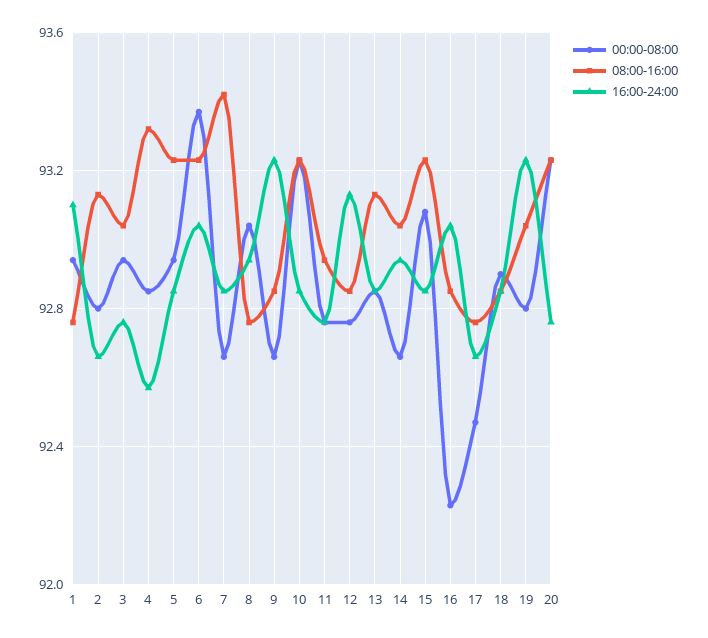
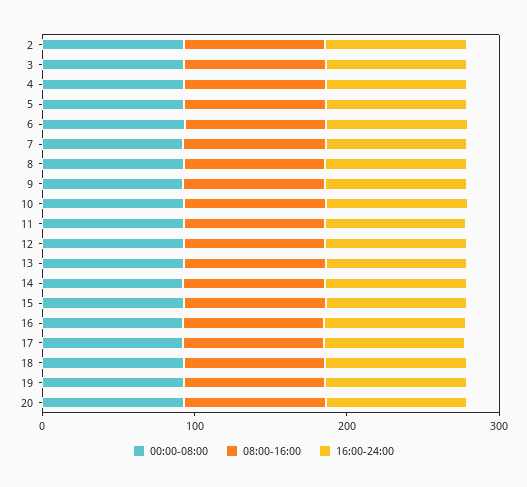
  {
    "00:00-08:00": {
-     "1": 92.95,
      "2": 92.8,
      "3": 92.95,
      "4": 92.85,
      "5": 92.95,
      "6": 93.35,
      "7": 92.65,
      "8": 93.05,
      "9": 92.65,
      "10": 93.25,
      "11": 92.75,
      "12": 92.75,
      "13": 92.85,
      "14": 92.65,
      "15": 93.1,
      "16": 92.25,
      "17": 92.45,
      "18": 92.9,
      "19": 92.8,
      "20": 93.25
    },
    "08:00-16:00": {
-     "1": 92.75,
      "2": 93.15,
      "3": 93.05,
      "4": 93.3,
      "5": 93.25,
      "6": 93.25,
      "7": 93.4,
      "8": 92.75,
      "9": 92.85,
      "10": 93.25,
      "11": 92.95,
      "12": 92.85,
      "13": 93.15,
      "14": 93.05,
      "15": 93.25,
      "16": 92.85,
      "17": 92.75,
      "18": 92.85,
      "19": 93.05,
      "20": 93.25
    },
    "16:00-24:00": {
-     "1": 93.1,
      "2": 92.65,
      "3": 92.75,
      "4": 92.55,
      "5": 92.85,
      "6": 93.05,
      "7": 92.85,
      "8": 92.95,
      "9": 93.25,
      "10": 92.85,
      "11": 92.75,
      "12": 93.15,
      "13": 92.85,
      "14": 92.95,
      "15": 92.85,
      "16": 93.05,
      "17": 92.65,
      "18": 92.85,
      "19": 93.25,
      "20": 92.75
    }
  }

